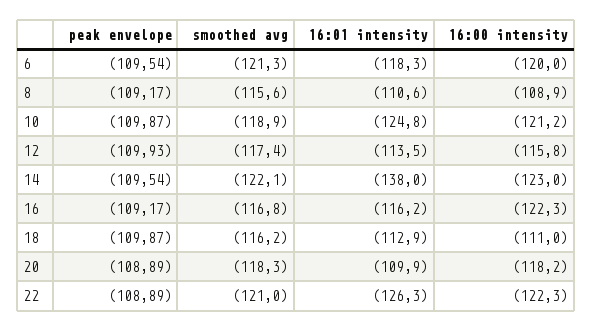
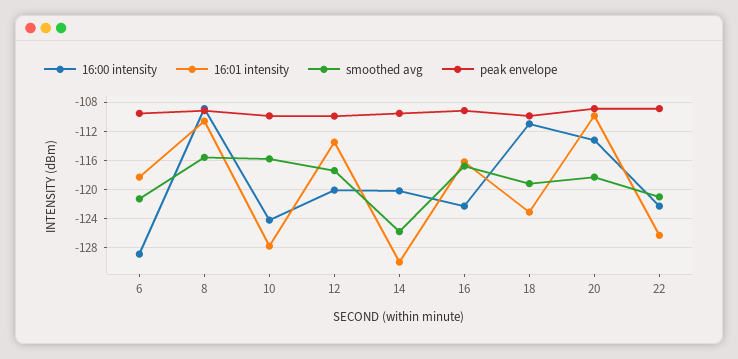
  {
    "peak envelope": {
      "6": -109.54,
      "8": -109.17,
      "10": -109.87,
      "12": -109.93,
      "14": -109.54,
      "16": -109.17,
      "18": -109.87,
      "20": -108.89,
      "22": -108.89
    },
    "smoothed avg": {
      "6": -121.3,
      "8": -115.6,
-     "10": -118.9,
+     "10": -116,
      "12": -117.4,
-     "14": -122.1,
+     "14": -126,
      "16": -116.8,
-     "18": -116.2,
+     "18": -119,
      "20": -118.3,
      "22": -121
    },
    "16:01 intensity": {
      "6": -118.3,
      "8": -110.6,
-     "10": -124.8,
+     "10": -128,
      "12": -113.5,
-     "14": -138,
+     "14": -130,
      "16": -116.2,
-     "18": -112.9,
+     "18": -123,
      "20": -109.9,
      "22": -126.3
    },
    "16:00 intensity": {
-     "6": -120,
+     "6": -129,
      "8": -108.9,
-     "10": -121.2,
+     "10": -124,
-     "12": -115.8,
+     "12": -120,
-     "14": -123,
+     "14": -120,
      "16": -122.3,
      "18": -111,
-     "20": -118.2,
+     "20": -113,
      "22": -122.3
    }
  }

